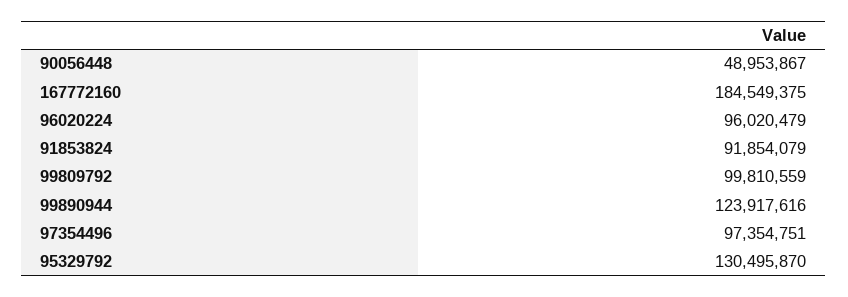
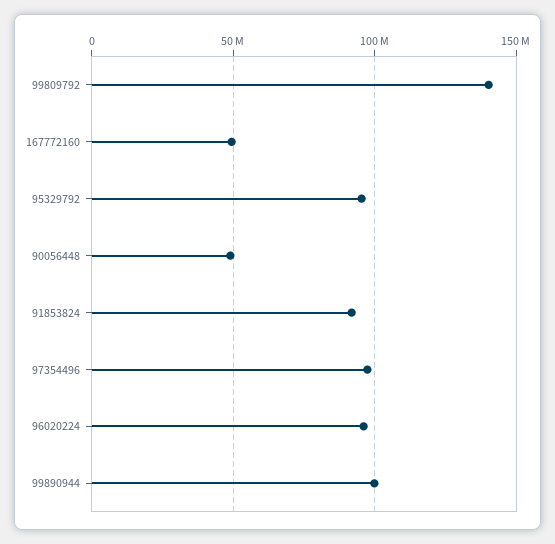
  {
    "90056448": 48953867,
-   "167772160": 184549375,
+   "167772160": 50000000,
    "96020224": 96020479,
    "91853824": 91854079,
-   "99809792": 99810559,
+   "99809792": 140000000,
-   "99890944": 123917616,
+   "99890944": 100000000,
    "97354496": 97354751,
-   "95329792": 130495870
+   "95329792": 95000000
  }

